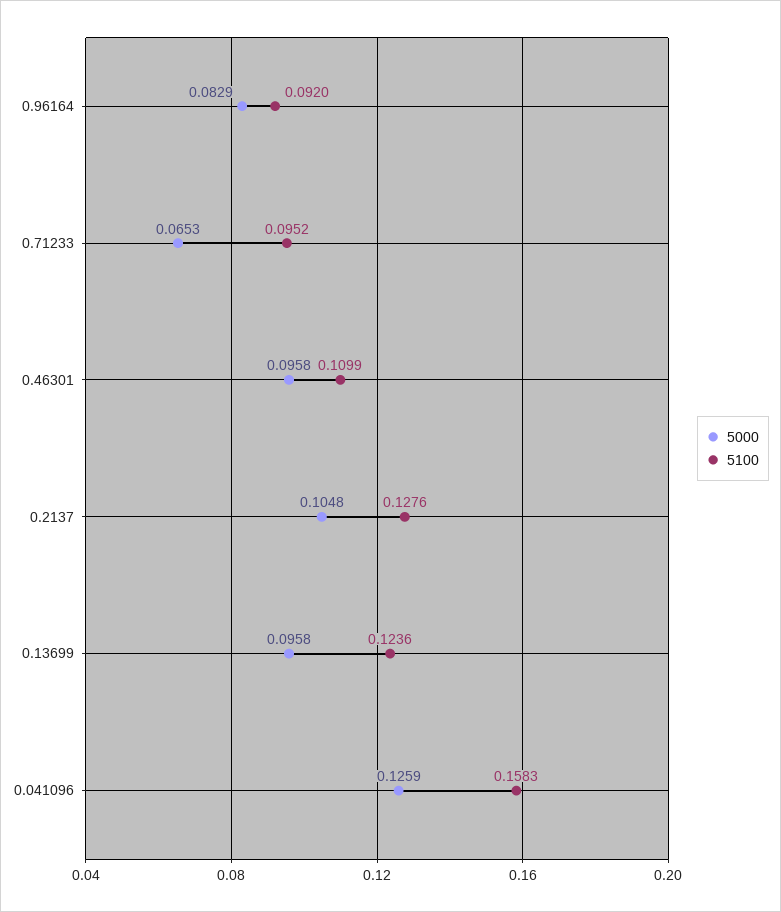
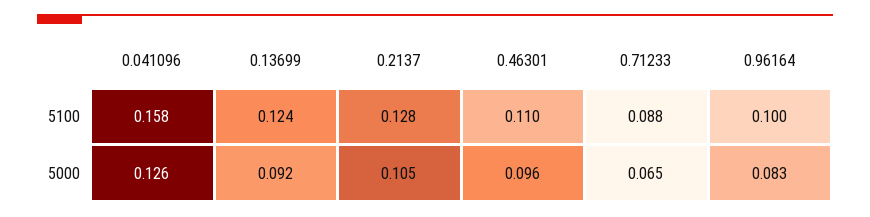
  {
    "5000": {
      "0.96164": 0.0829,
      "0.71233": 0.0653,
      "0.46301": 0.0958,
      "0.2137": 0.1048,
-     "0.13699": 0.0958,
+     "0.13699": 0.092,
      "0.041096": 0.1259
    },
    "5100": {
-     "0.96164": 0.092,
+     "0.96164": 0.1,
-     "0.71233": 0.0952,
+     "0.71233": 0.088,
      "0.46301": 0.1099,
      "0.2137": 0.1276,
      "0.13699": 0.1236,
      "0.041096": 0.1583
    }
  }

